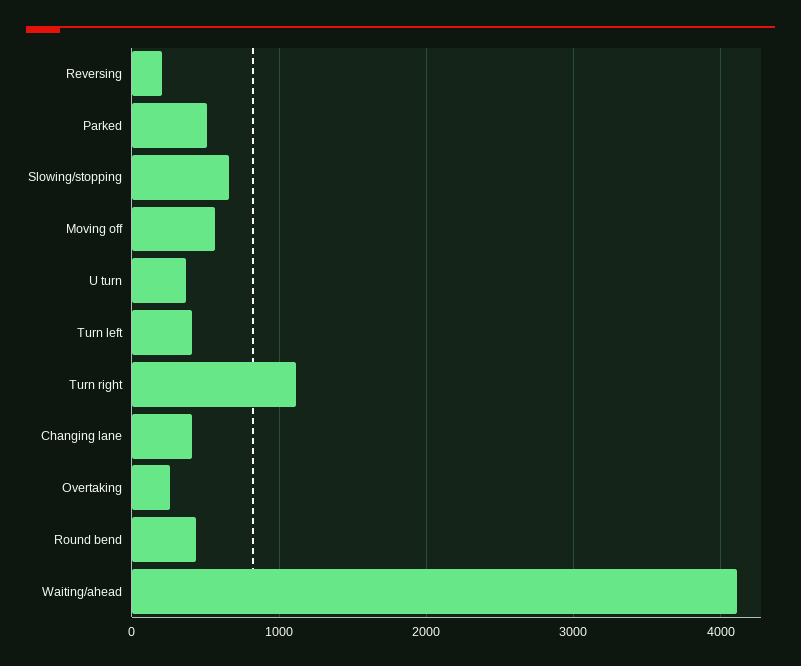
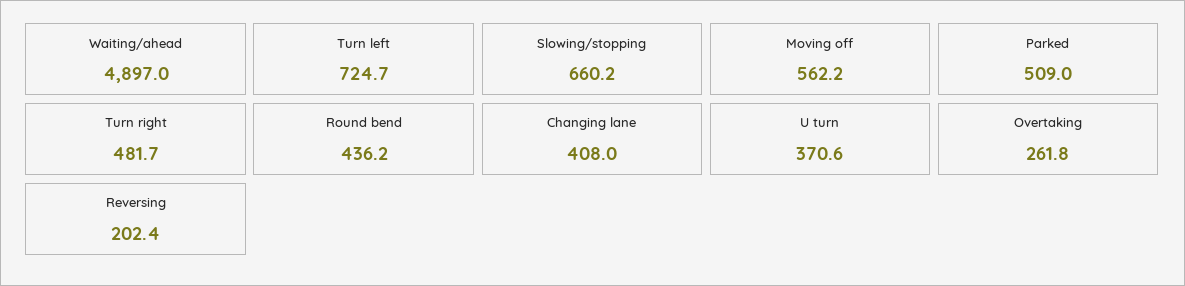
  {
    "Reversing": 202.4,
    "Parked": 509,
    "Slowing/stopping": 660.2,
    "Moving off": 562.2,
    "U turn": 370.6,
-   "Turn left": 400,
+   "Turn left": 724.7,
-   "Turn right": 1100,
+   "Turn right": 481.7,
    "Changing lane": 408,
    "Overtaking": 261.8,
    "Round bend": 436.2,
-   "Waiting/ahead": 4100
+   "Waiting/ahead": 4897
  }

